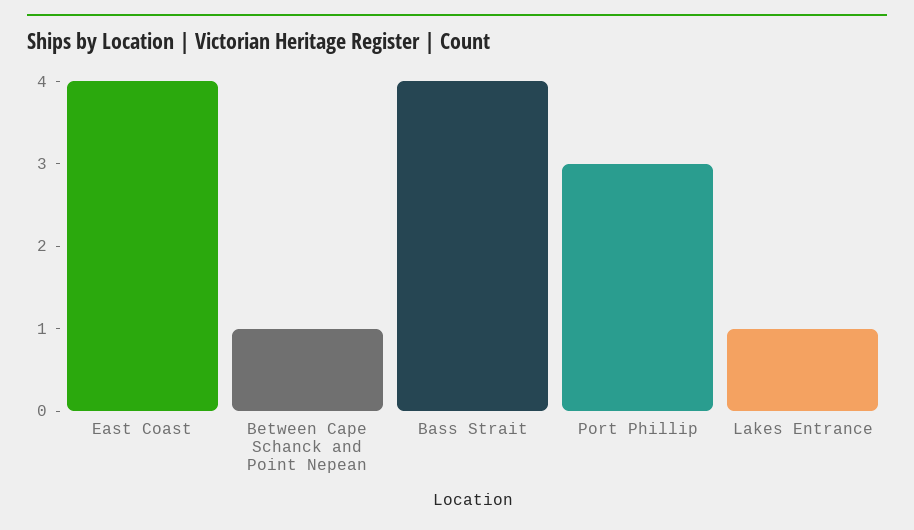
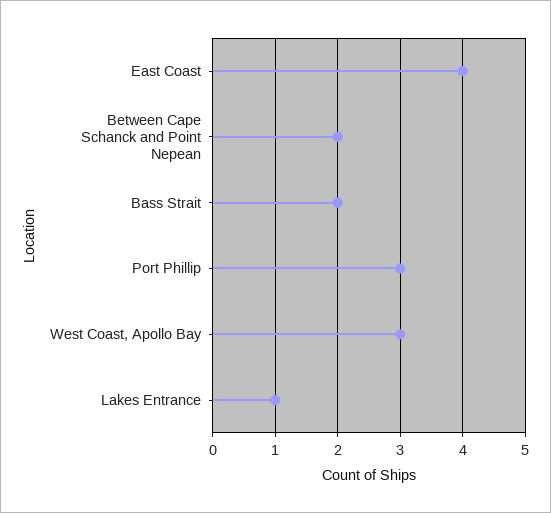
  {
    "East Coast": 4,
-   "Between Cape Schanck and Point Nepean": 1,
+   "Between Cape Schanck and Point Nepean": 2,
-   "Bass Strait": 4,
+   "Bass Strait": 2,
    "Port Phillip": 3,
-   "Lakes Entrance": 1
+   "Lakes Entrance": 1,
+   "West Coast, Apollo Bay": 3
  }

